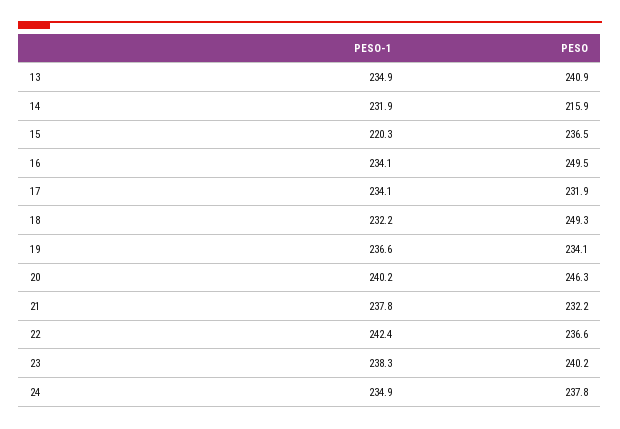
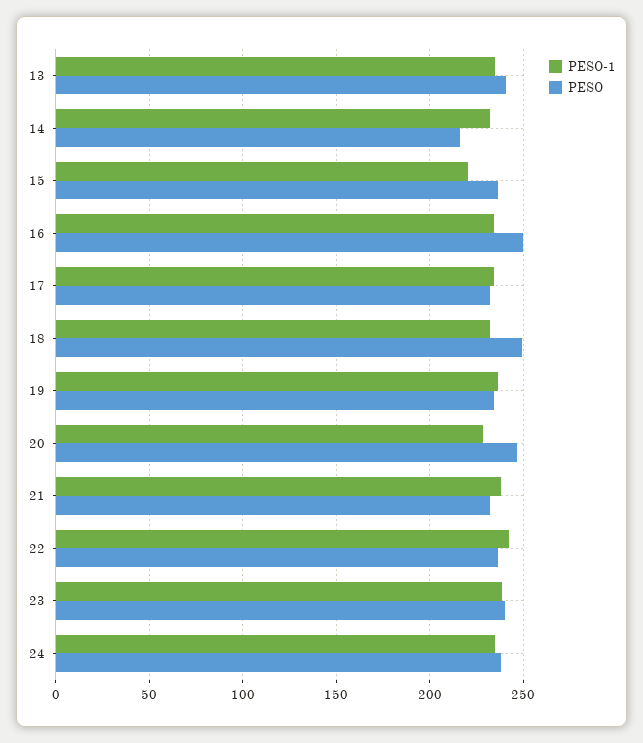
  {
    "PESO-1": {
      "13": 234.9,
      "14": 231.9,
      "15": 220.3,
      "16": 234.1,
      "17": 234.1,
      "18": 232.2,
      "19": 236.6,
-     "20": 240.2,
+     "20": 230,
      "21": 237.8,
      "22": 242.4,
      "23": 238.3,
      "24": 234.9
    },
    "PESO": {
      "13": 240.9,
      "14": 215.9,
      "15": 236.5,
      "16": 249.5,
      "17": 231.9,
      "18": 249.3,
      "19": 234.1,
      "20": 246.3,
      "21": 232.2,
      "22": 236.6,
      "23": 240.2,
      "24": 237.8
    }
  }

